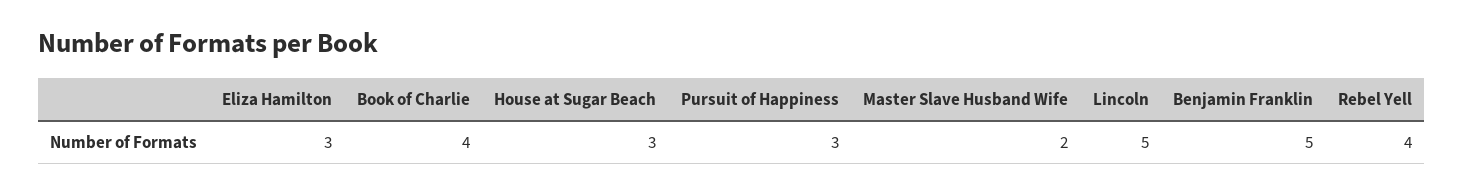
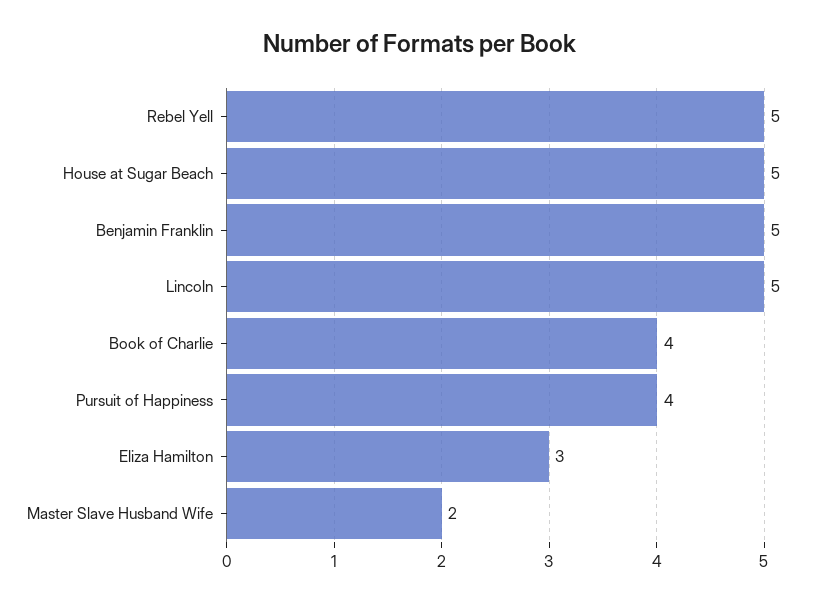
  {
    "Eliza Hamilton": 3,
    "Book of Charlie": 4,
-   "House at Sugar Beach": 3,
+   "House at Sugar Beach": 5,
-   "Pursuit of Happiness": 3,
+   "Pursuit of Happiness": 4,
    "Master Slave Husband Wife": 2,
    "Lincoln": 5,
    "Benjamin Franklin": 5,
-   "Rebel Yell": 4
+   "Rebel Yell": 5
  }

